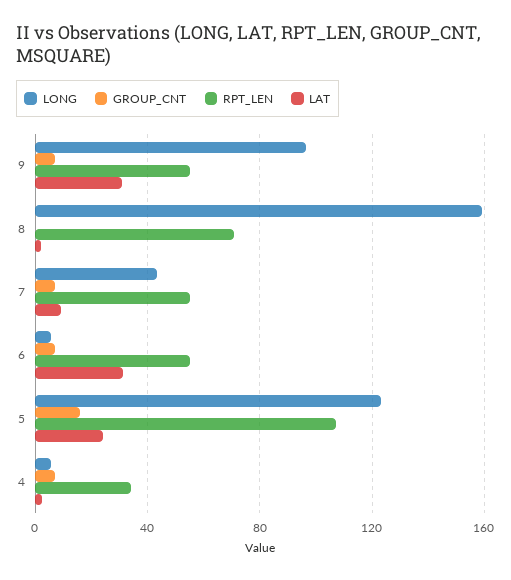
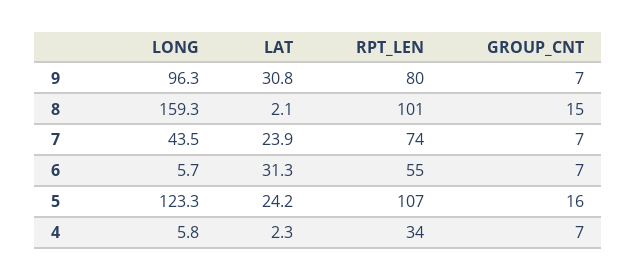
  {
    "LONG": {
      "9": 96.3,
      "8": 159.3,
      "7": 43.5,
      "6": 5.7,
      "5": 123.3,
      "4": 5.8
    },
    "GROUP_CNT": {
      "9": 7,
-     "8": 0,
+     "8": 15,
      "7": 7,
      "6": 7,
      "5": 16,
      "4": 7
    },
    "RPT_LEN": {
-     "9": 55,
+     "9": 80,
-     "8": 70,
+     "8": 101,
-     "7": 55,
+     "7": 74,
      "6": 55,
      "5": 107,
      "4": 34
    },
    "LAT": {
      "9": 30.8,
      "8": 2.1,
-     "7": 10,
+     "7": 23.9,
      "6": 31.3,
      "5": 24.2,
      "4": 2.3
    }
  }

